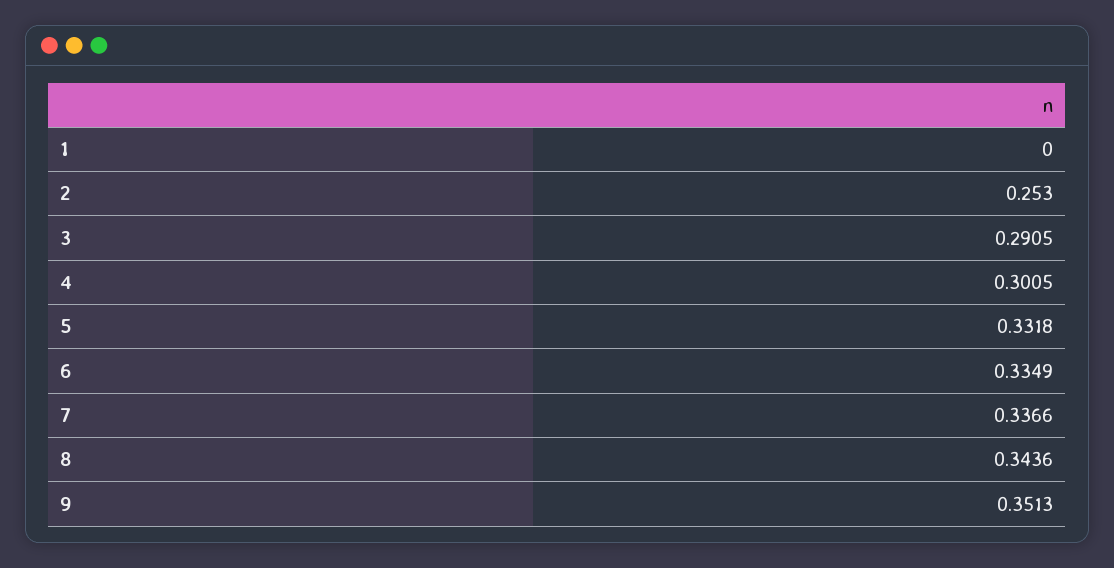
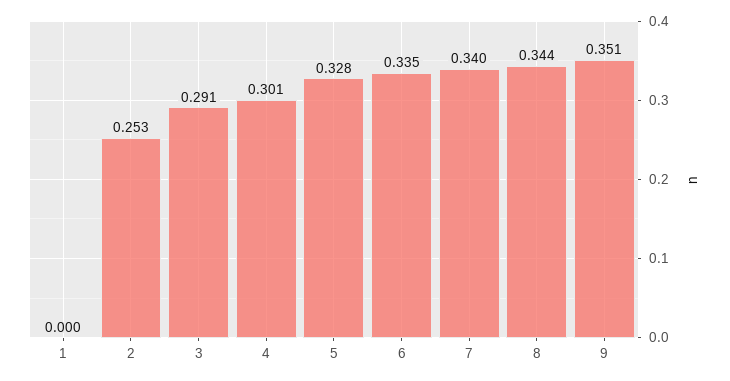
  {
    "1": 0,
    "2": 0.253,
    "3": 0.2905,
    "4": 0.3005,
-   "5": 0.3318,
+   "5": 0.328,
    "6": 0.3349,
-   "7": 0.3366,
+   "7": 0.34,
    "8": 0.3436,
    "9": 0.3513
  }

